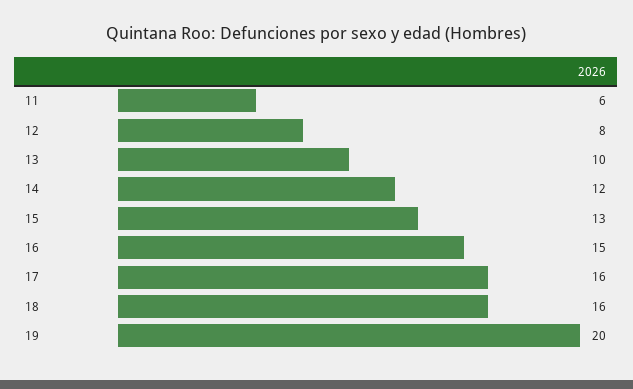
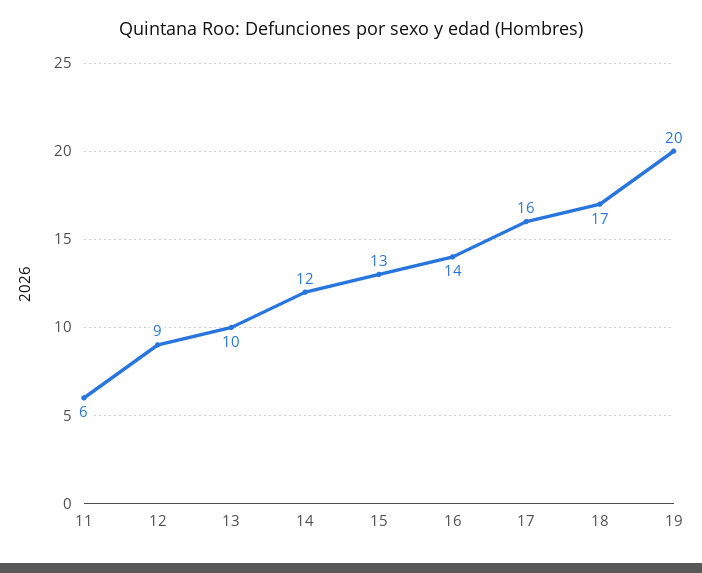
  {
    "11": 6,
-   "12": 8,
+   "12": 9,
    "13": 10,
    "14": 12,
    "15": 13,
-   "16": 15,
+   "16": 14,
    "17": 16,
-   "18": 16,
+   "18": 17,
    "19": 20
  }

